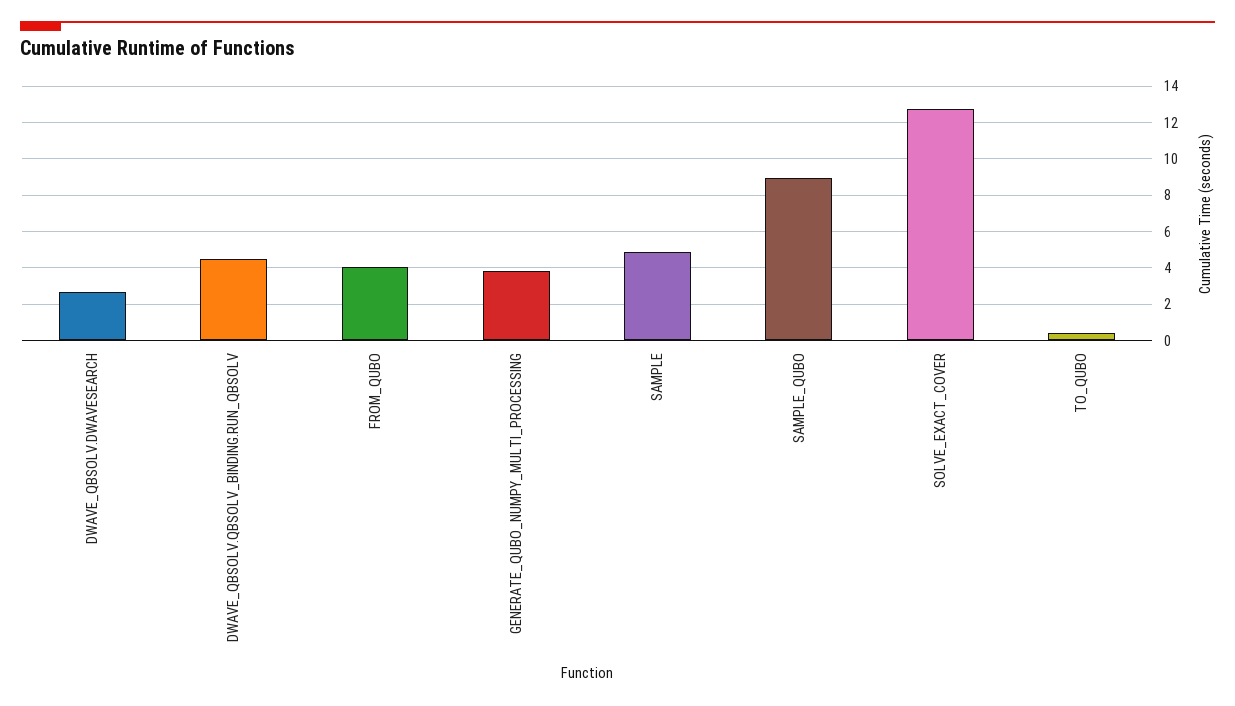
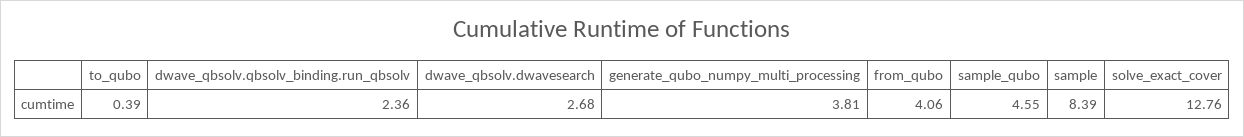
  {
    "DWAVE_QBSOLV.DWAVESEARCH": 2.68,
-   "DWAVE_QBSOLV.QBSOLV_BINDING.RUN_QBSOLV": 4.5,
+   "DWAVE_QBSOLV.QBSOLV_BINDING.RUN_QBSOLV": 2.36,
    "FROM_QUBO": 4.06,
    "GENERATE_QUBO_NUMPY_MULTI_PROCESSING": 3.81,
-   "SAMPLE": 5,
+   "SAMPLE": 8.39,
-   "SAMPLE_QUBO": 9,
+   "SAMPLE_QUBO": 4.55,
    "SOLVE_EXACT_COVER": 12.76,
    "TO_QUBO": 0.39
  }

